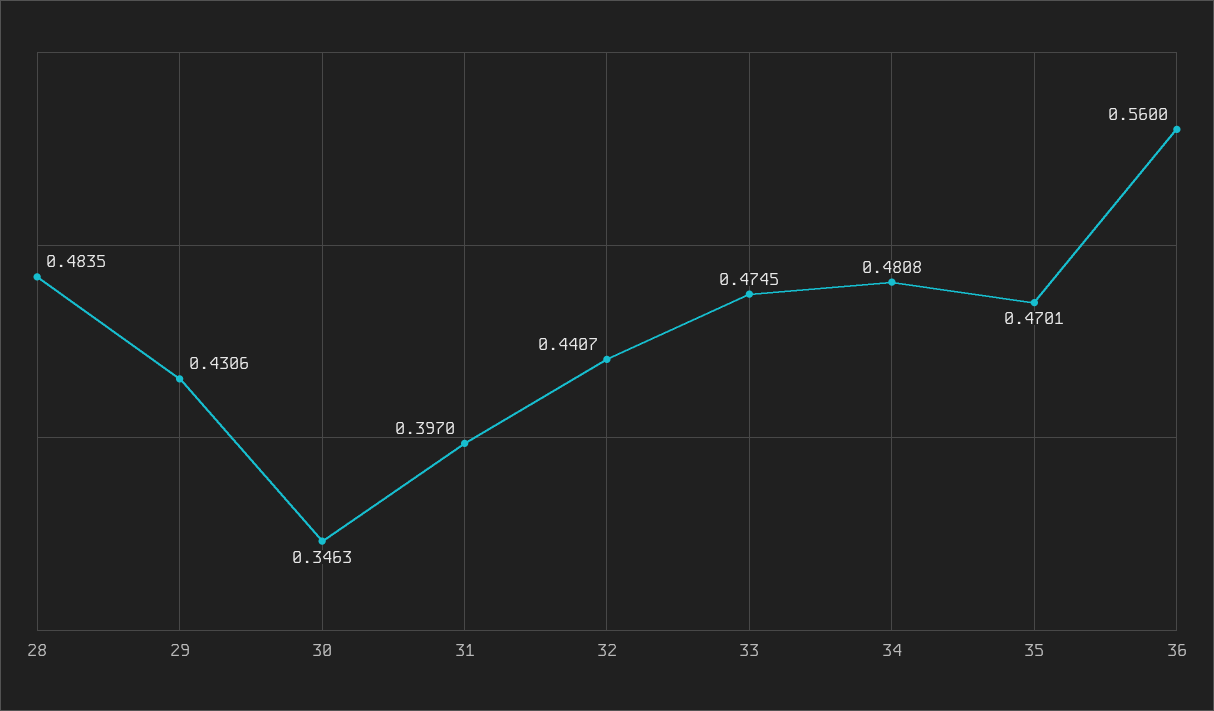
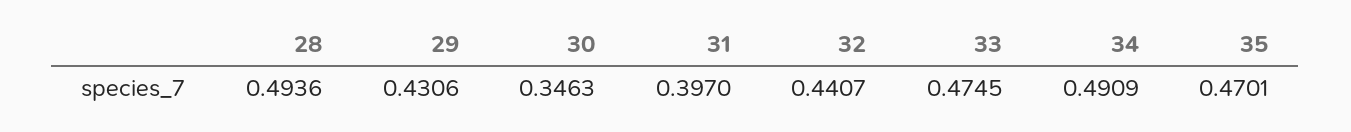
  {
-   "28": 0.4835,
+   "28": 0.4936,
    "29": 0.4306,
    "30": 0.3463,
    "31": 0.397,
    "32": 0.4407,
    "33": 0.4745,
-   "34": 0.4808,
+   "34": 0.4909,
-   "35": 0.4701,
+   "35": 0.4701
-   "36": 0.56
  }

